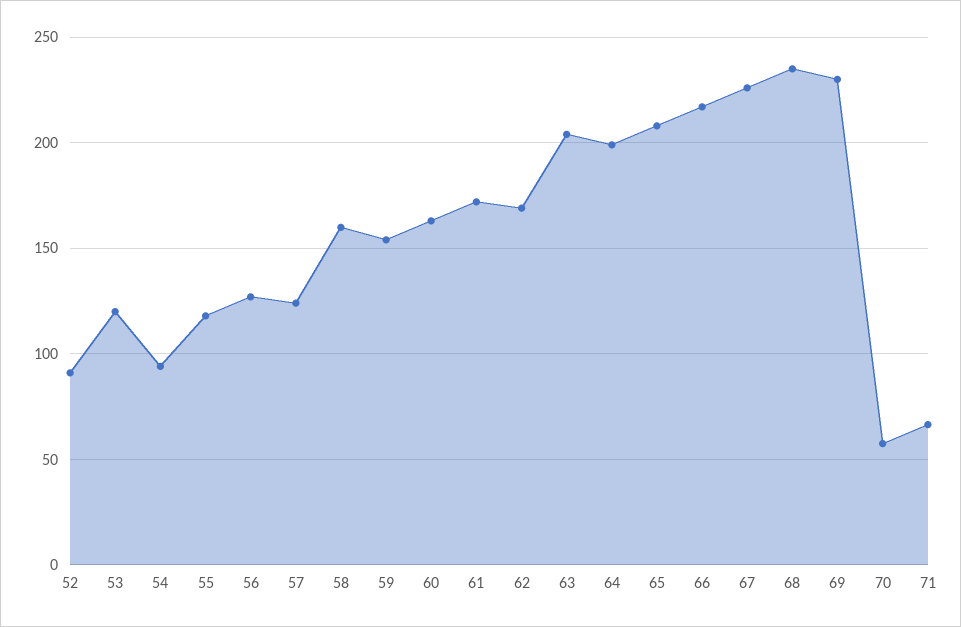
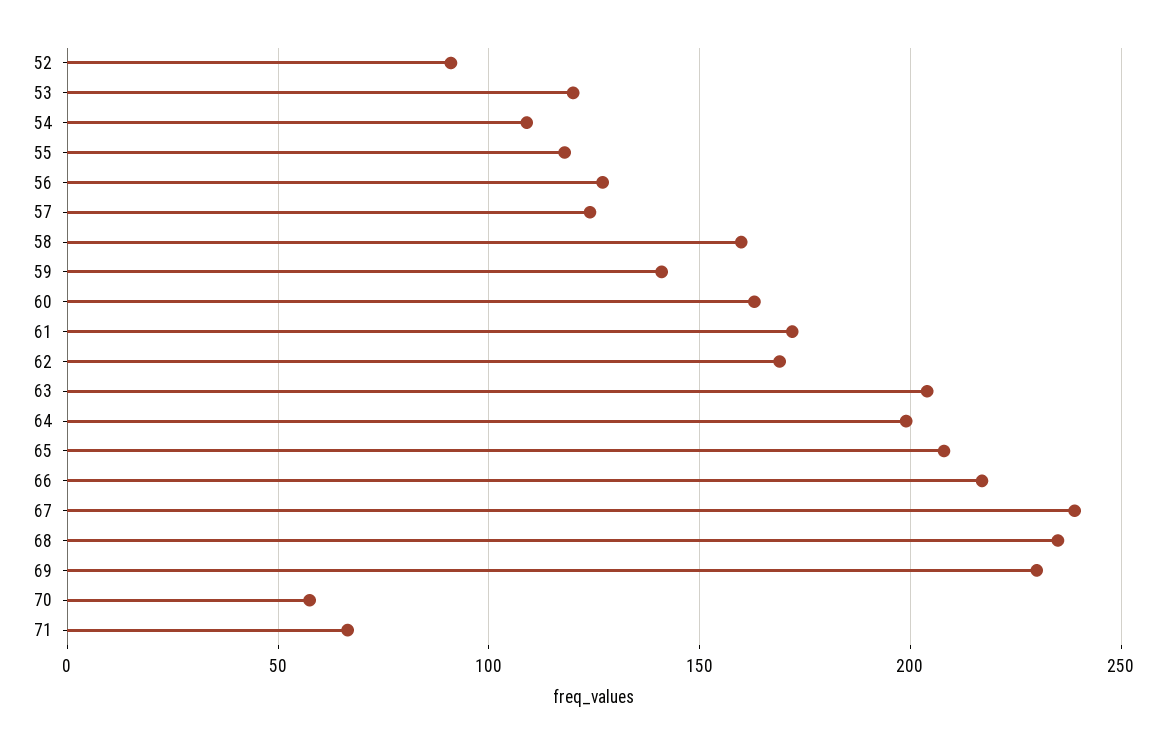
  {
    "52": 90,
    "53": 120,
-   "54": 95,
+   "54": 110,
    "55": 120,
    "56": 125,
    "57": 125,
    "58": 160,
-   "59": 155,
+   "59": 140,
    "60": 165,
    "61": 170,
    "62": 170,
    "63": 205,
    "64": 200,
    "65": 210,
    "66": 215,
-   "67": 225,
+   "67": 240,
    "68": 235,
    "69": 230,
    "70": 60,
    "71": 65
  }

